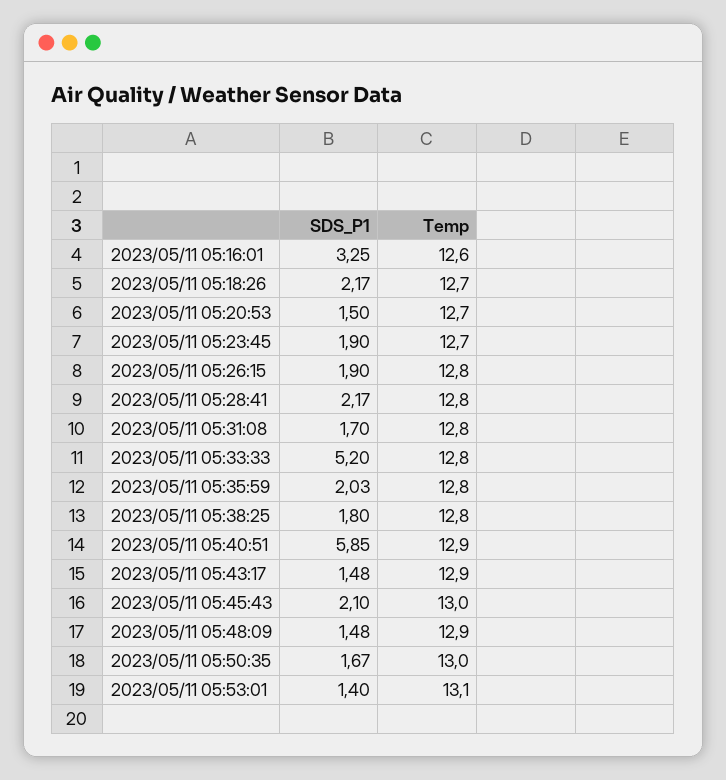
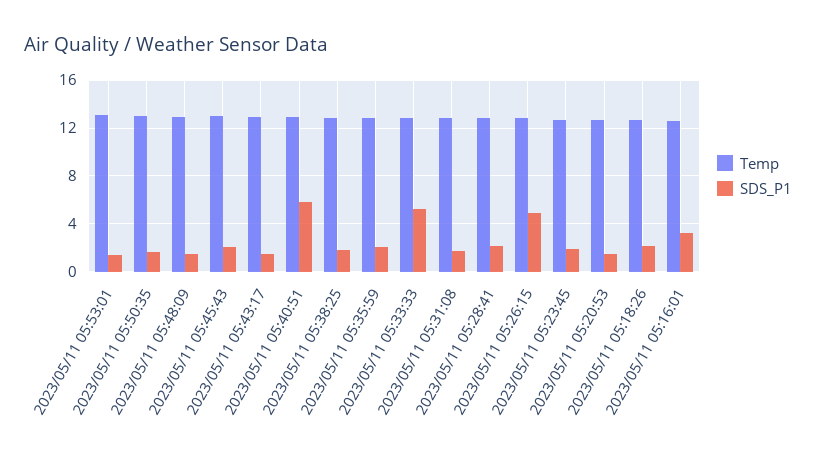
  {
    "SDS_P1": {
      "2023/05/11 05:16:01": 3.25,
      "2023/05/11 05:18:26": 2.17,
      "2023/05/11 05:20:53": 1.5,
      "2023/05/11 05:23:45": 1.9,
-     "2023/05/11 05:26:15": 1.9,
+     "2023/05/11 05:26:15": 5,
      "2023/05/11 05:28:41": 2.17,
      "2023/05/11 05:31:08": 1.7,
      "2023/05/11 05:33:33": 5.2,
      "2023/05/11 05:35:59": 2.03,
      "2023/05/11 05:38:25": 1.8,
      "2023/05/11 05:40:51": 5.85,
      "2023/05/11 05:43:17": 1.48,
      "2023/05/11 05:45:43": 2.1,
      "2023/05/11 05:48:09": 1.48,
      "2023/05/11 05:50:35": 1.67,
      "2023/05/11 05:53:01": 1.4
    },
    "Temp": {
      "2023/05/11 05:16:01": 12.6,
      "2023/05/11 05:18:26": 12.7,
      "2023/05/11 05:20:53": 12.7,
      "2023/05/11 05:23:45": 12.7,
      "2023/05/11 05:26:15": 12.8,
      "2023/05/11 05:28:41": 12.8,
      "2023/05/11 05:31:08": 12.8,
      "2023/05/11 05:33:33": 12.8,
      "2023/05/11 05:35:59": 12.8,
      "2023/05/11 05:38:25": 12.8,
      "2023/05/11 05:40:51": 12.9,
      "2023/05/11 05:43:17": 12.9,
      "2023/05/11 05:45:43": 13,
      "2023/05/11 05:48:09": 12.9,
      "2023/05/11 05:50:35": 13,
      "2023/05/11 05:53:01": 13.1
    }
  }

